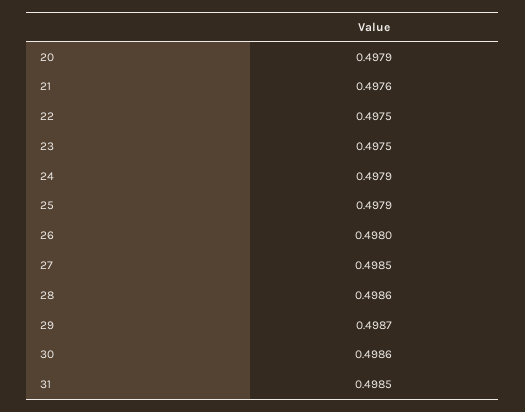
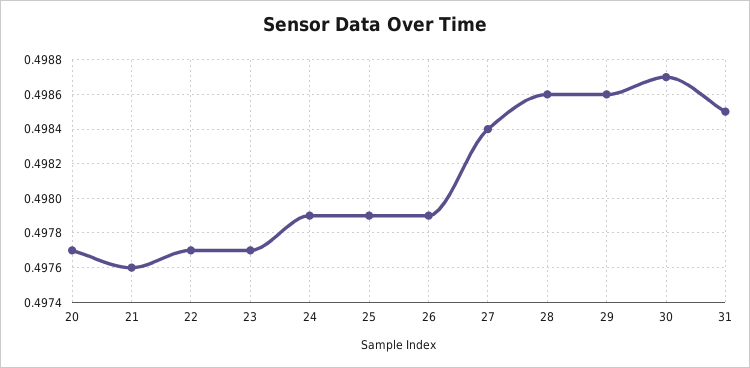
  {
-   "20": 0.4979,
+   "20": 0.4977,
    "21": 0.4976,
-   "22": 0.4975,
+   "22": 0.4977,
-   "23": 0.4975,
+   "23": 0.4977,
    "24": 0.4979,
    "25": 0.4979,
-   "26": 0.498,
+   "26": 0.4979,
-   "27": 0.4985,
+   "27": 0.4984,
    "28": 0.4986,
-   "29": 0.4987,
+   "29": 0.4986,
-   "30": 0.4986,
+   "30": 0.4987,
    "31": 0.4985
  }

